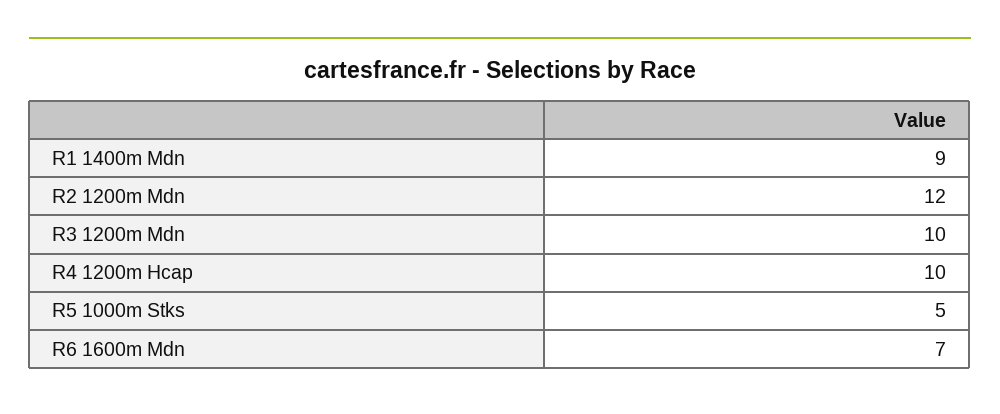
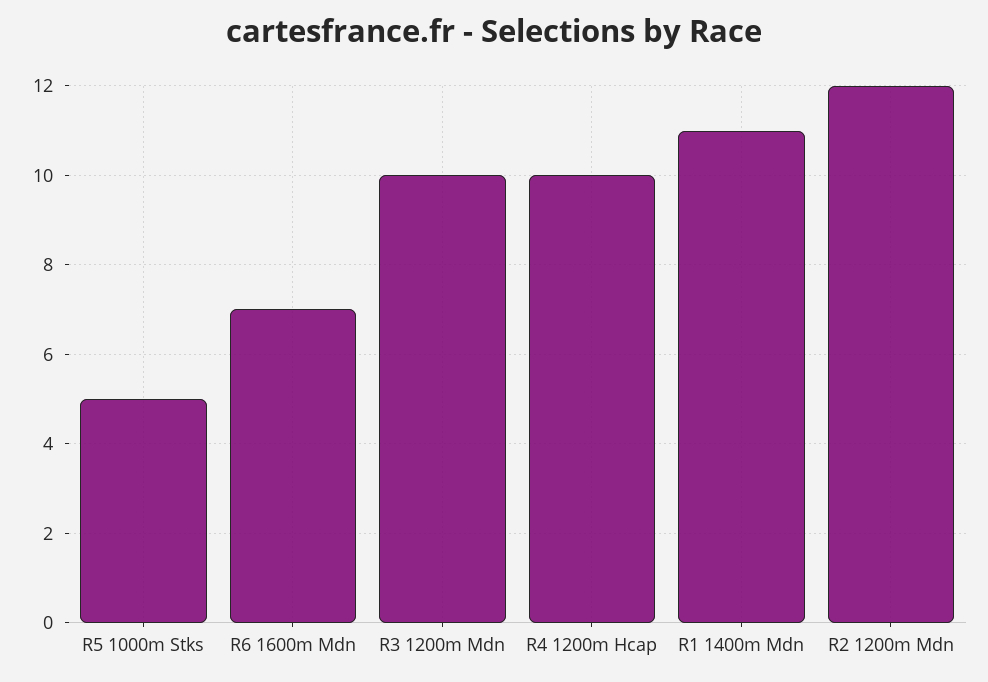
  {
-   "R1 1400m Mdn": 9,
+   "R1 1400m Mdn": 11,
    "R2 1200m Mdn": 12,
    "R3 1200m Mdn": 10,
    "R4 1200m Hcap": 10,
    "R5 1000m Stks": 5,
    "R6 1600m Mdn": 7
  }

